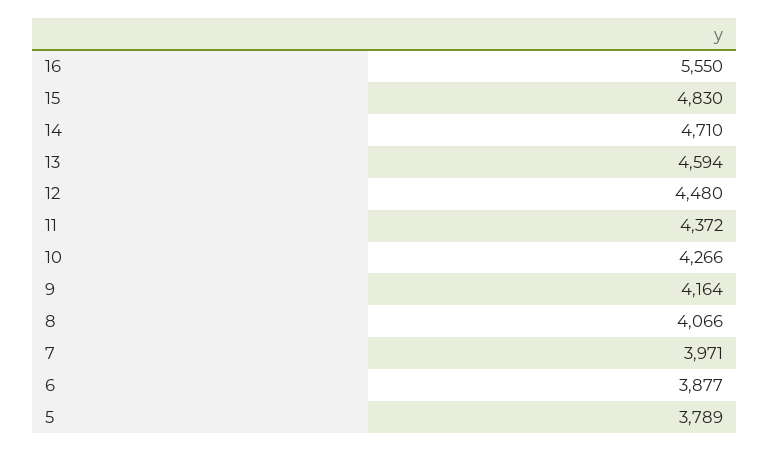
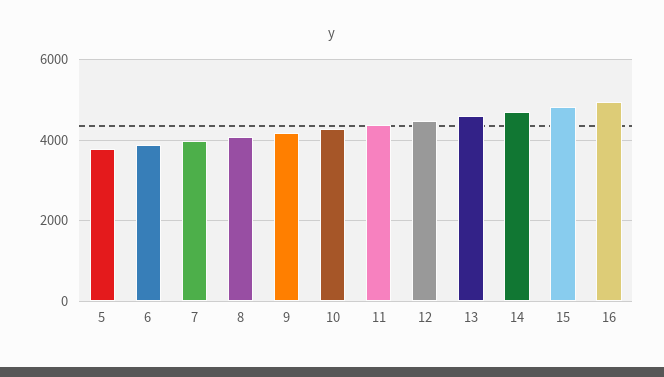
  {
-   "16": 5550,
+   "16": 5000,
    "15": 4830,
    "14": 4710,
    "13": 4594,
    "12": 4480,
    "11": 4372,
    "10": 4266,
    "9": 4164,
    "8": 4066,
    "7": 3971,
    "6": 3877,
    "5": 3789
  }

